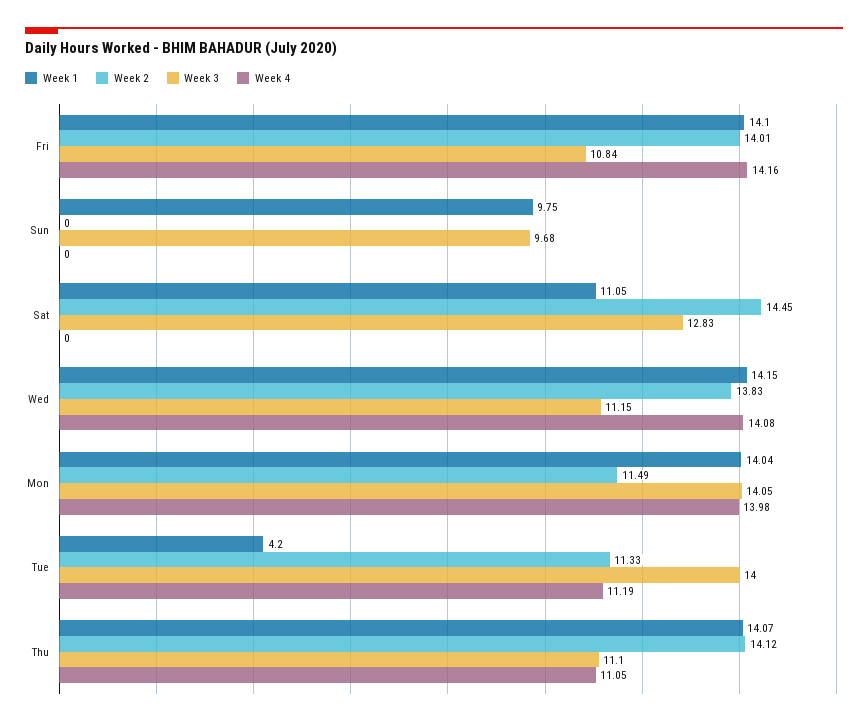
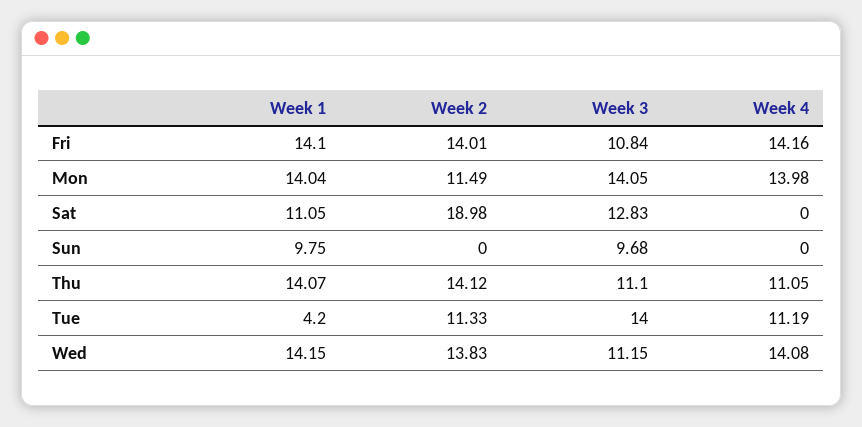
  {
    "Week 1": {
      "Fri": 14.1,
      "Sun": 9.75,
      "Sat": 11.05,
      "Wed": 14.15,
      "Mon": 14.04,
      "Tue": 4.2,
      "Thu": 14.07
    },
    "Week 2": {
      "Fri": 14.01,
      "Sun": 0,
-     "Sat": 14.45,
+     "Sat": 18.98,
      "Wed": 13.83,
      "Mon": 11.49,
      "Tue": 11.33,
      "Thu": 14.12
    },
    "Week 3": {
      "Fri": 10.84,
      "Sun": 9.68,
      "Sat": 12.83,
      "Wed": 11.15,
      "Mon": 14.05,
      "Tue": 14,
      "Thu": 11.1
    },
    "Week 4": {
      "Fri": 14.16,
      "Sun": 0,
      "Sat": 0,
      "Wed": 14.08,
      "Mon": 13.98,
      "Tue": 11.19,
      "Thu": 11.05
    }
  }

